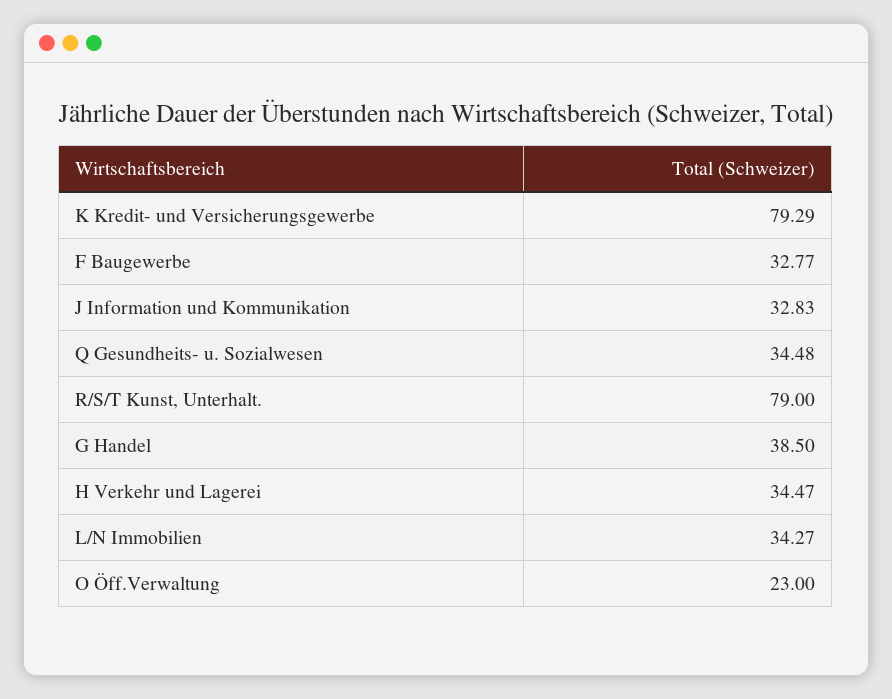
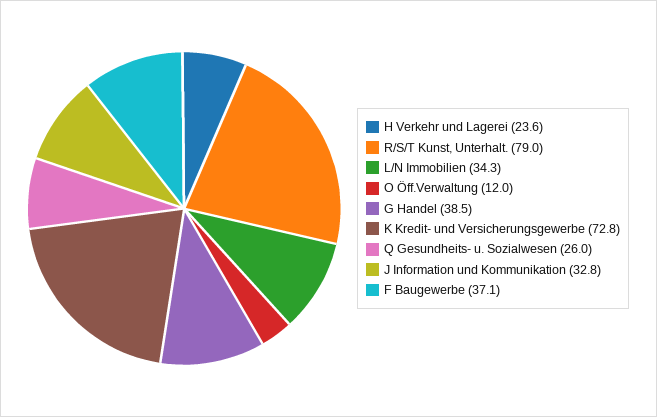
  {
-   "K Kredit- und Versicherungsgewerbe": 79.29,
+   "K Kredit- und Versicherungsgewerbe": 72.8,
-   "F Baugewerbe": 32.77,
+   "F Baugewerbe": 37.1,
    "J Information und Kommunikation": 32.83,
-   "Q Gesundheits- u. Sozialwesen": 34.48,
+   "Q Gesundheits- u. Sozialwesen": 26,
    "R/S/T Kunst, Unterhalt.": 79,
    "G Handel": 38.5,
-   "H Verkehr und Lagerei": 34.47,
+   "H Verkehr und Lagerei": 23.6,
    "L/N Immobilien": 34.27,
-   "O Öff.Verwaltung": 23
+   "O Öff.Verwaltung": 12
  }

